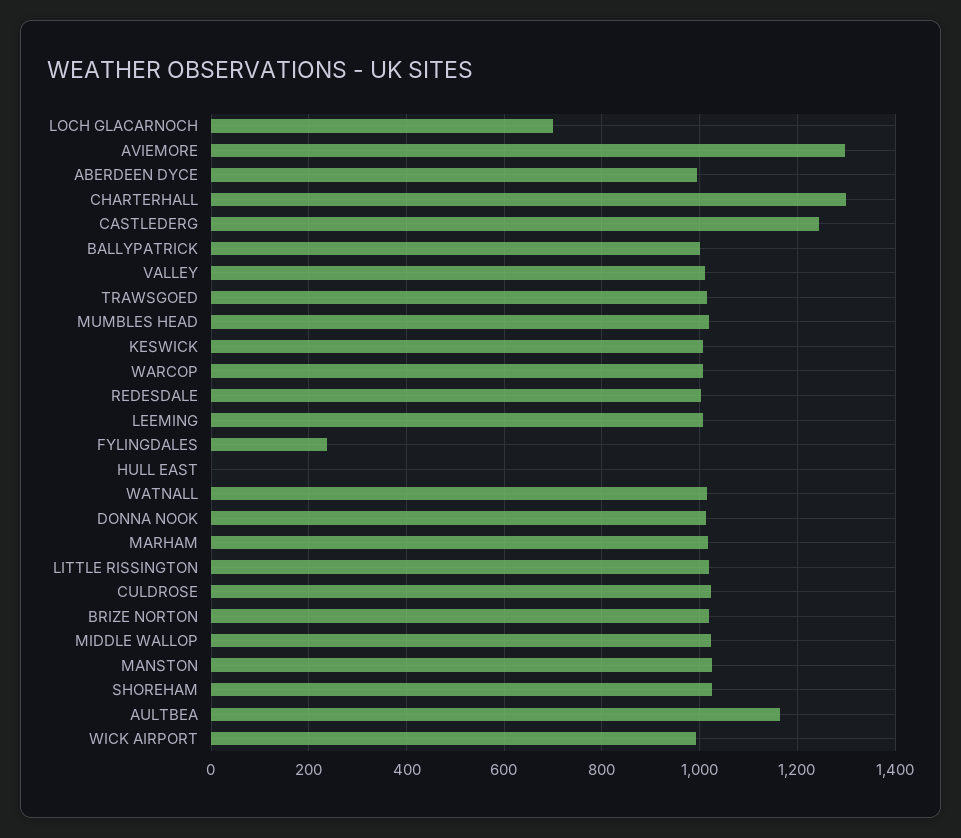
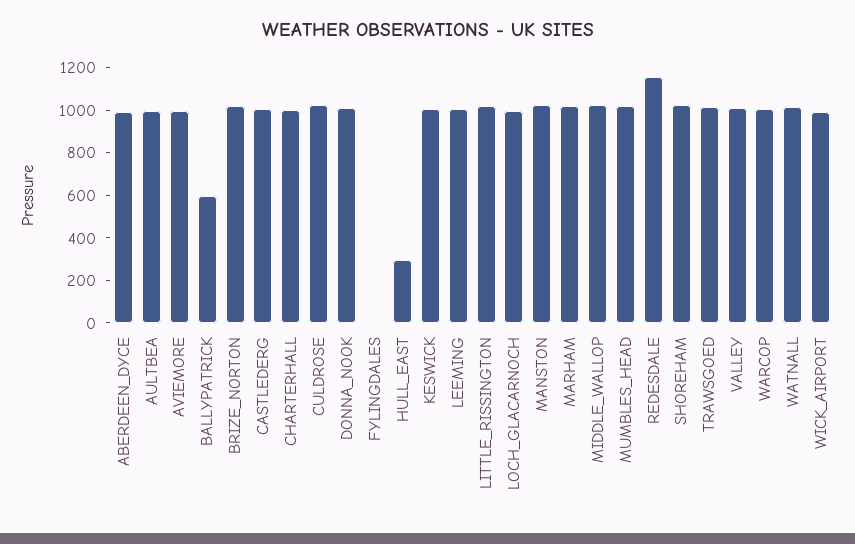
  {
-   "LOCH GLACARNOCH": 700,
+   "LOCH GLACARNOCH": 1000,
-   "AVIEMORE": 1300,
+   "AVIEMORE": 1000,
    "ABERDEEN DYCE": 1000,
-   "CHARTERHALL": 1300,
+   "CHARTERHALL": 1000,
-   "CASTLEDERG": 1240,
+   "CASTLEDERG": 1000,
-   "BALLYPATRICK": 1000,
+   "BALLYPATRICK": 600,
    "VALLEY": 1020,
    "TRAWSGOED": 1020,
    "MUMBLES HEAD": 1020,
    "KESWICK": 1000,
    "WARCOP": 1000,
-   "REDESDALE": 1000,
+   "REDESDALE": 1150,
    "LEEMING": 1000,
-   "FYLINGDALES": 240,
+   "FYLINGDALES": 0,
-   "HULL EAST": 0,
+   "HULL EAST": 300,
    "WATNALL": 1020,
    "DONNA NOOK": 1020,
    "MARHAM": 1020,
    "LITTLE RISSINGTON": 1020,
    "CULDROSE": 1020,
    "BRIZE NORTON": 1020,
    "MIDDLE WALLOP": 1020,
    "MANSTON": 1020,
    "SHOREHAM": 1020,
-   "AULTBEA": 1160,
+   "AULTBEA": 1000,
    "WICK AIRPORT": 1000
  }

